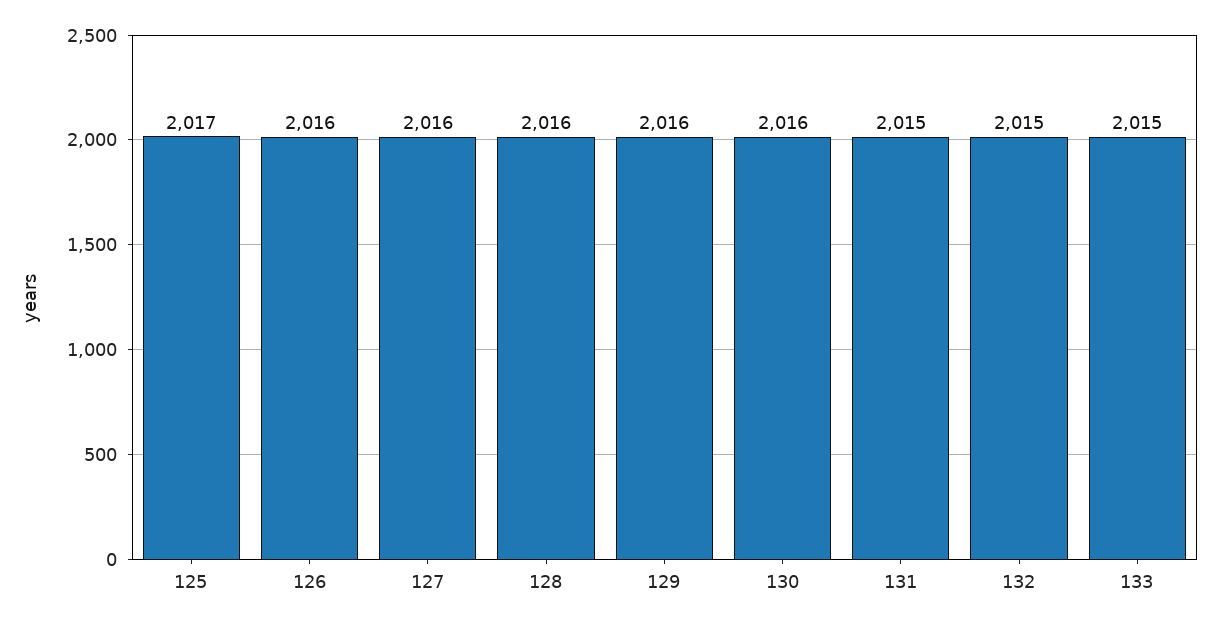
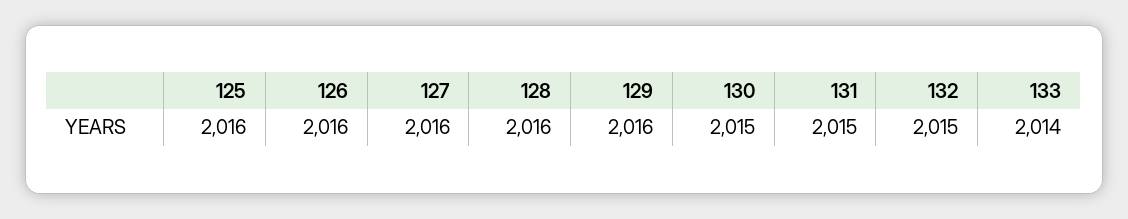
  {
-   "125": 2017,
+   "125": 2016,
    "126": 2016,
    "127": 2016,
    "128": 2016,
    "129": 2016,
-   "130": 2016,
+   "130": 2015,
    "131": 2015,
    "132": 2015,
-   "133": 2015
+   "133": 2014
  }

